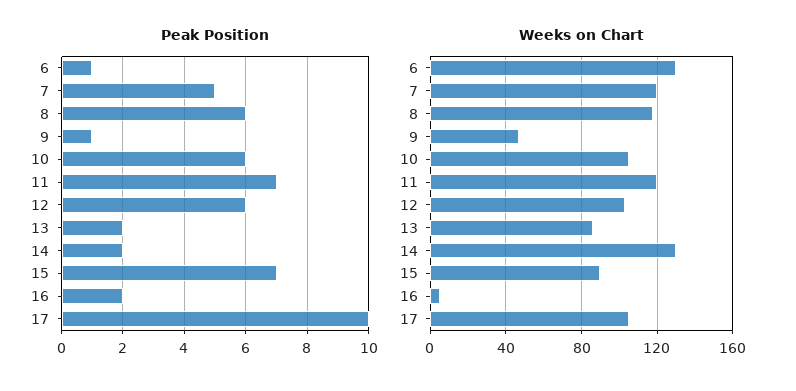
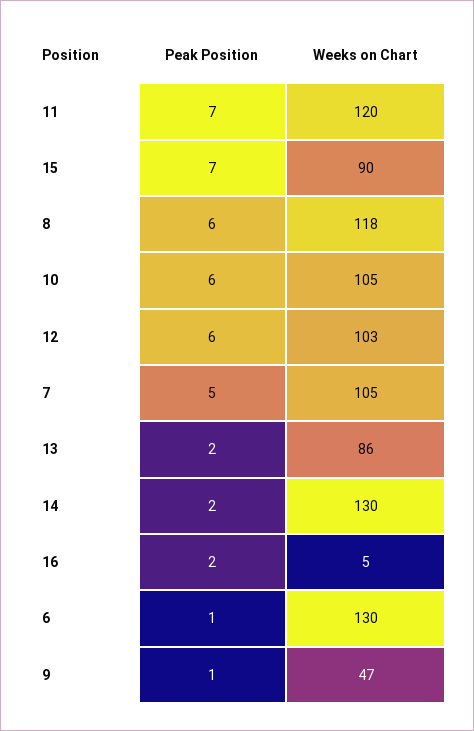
  {
    "Peak Position": {
      "6": 1,
      "7": 5,
      "8": 6,
      "9": 1,
      "10": 6,
      "11": 7,
      "12": 6,
      "13": 2,
      "14": 2,
      "15": 7,
-     "16": 2,
+     "16": 2
-     "17": 10
    },
    "Weeks on Chart": {
      "6": 130,
-     "7": 120,
+     "7": 105,
      "8": 118,
      "9": 47,
      "10": 105,
      "11": 120,
      "12": 103,
      "13": 86,
      "14": 130,
      "15": 90,
-     "16": 5,
+     "16": 5
-     "17": 105
    }
  }

